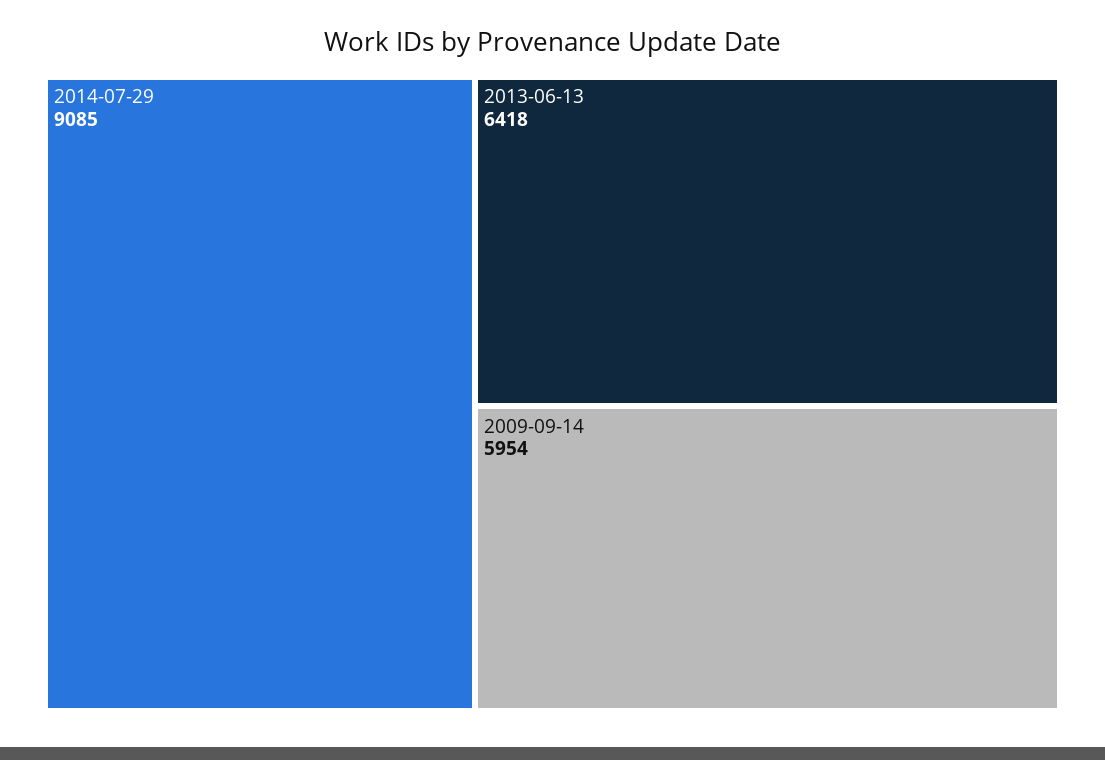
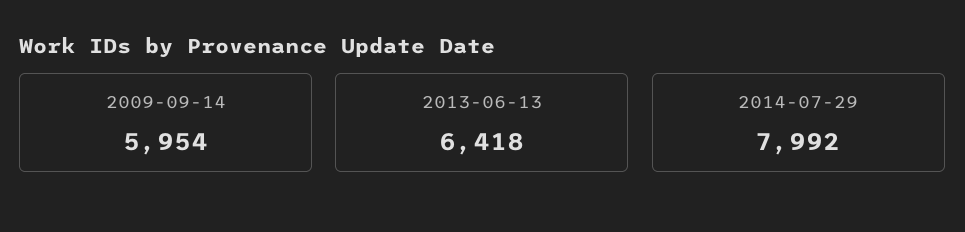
  {
-   "2014-07-29": 9085,
+   "2014-07-29": 7992,
    "2013-06-13": 6418,
    "2009-09-14": 5954
  }

